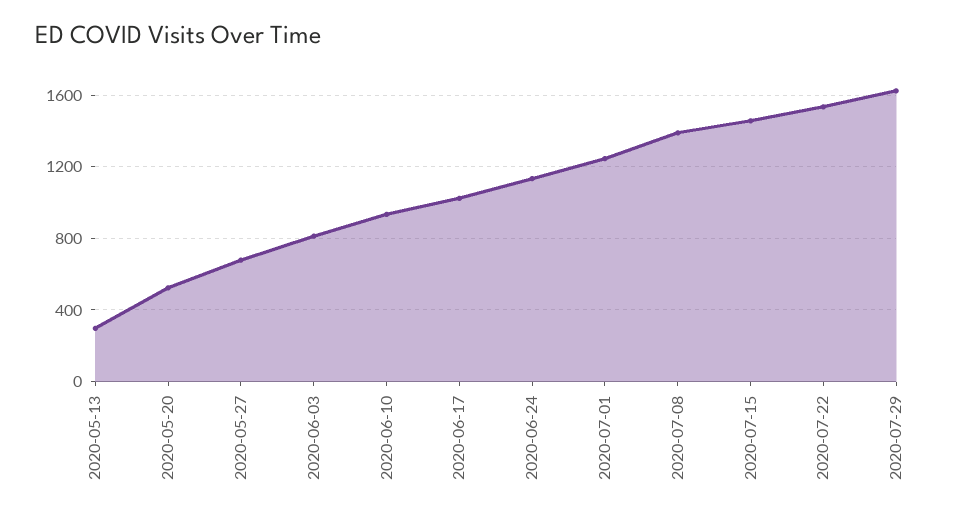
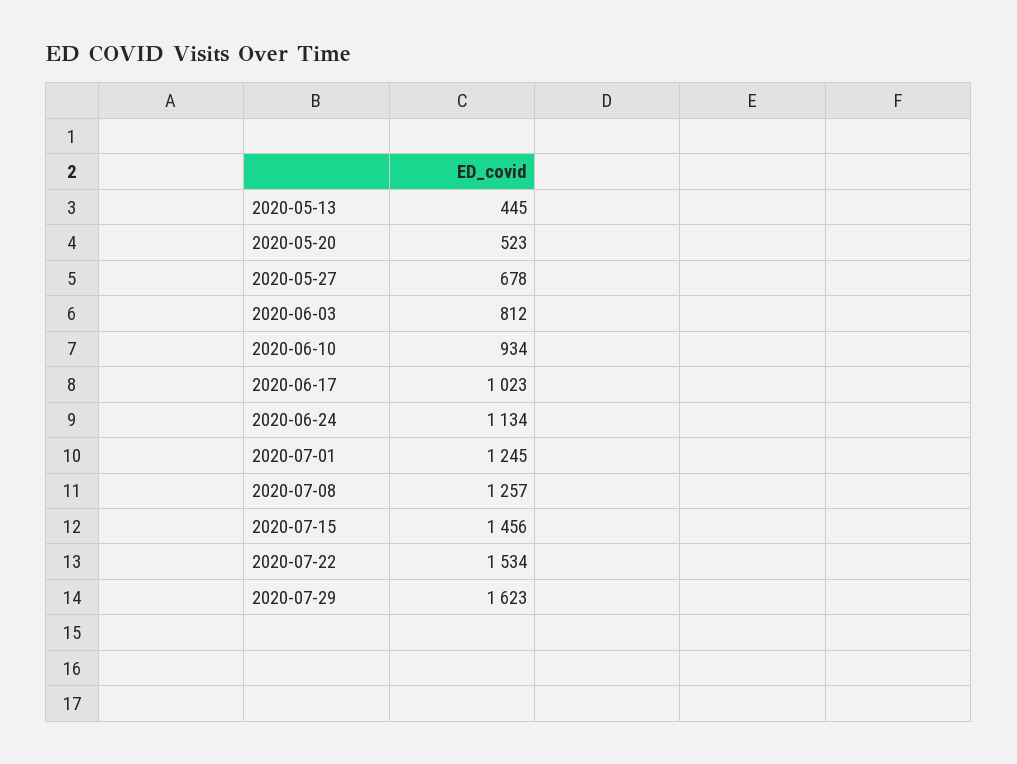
  {
-   "2020-05-13": 300,
+   "2020-05-13": 445,
    "2020-05-20": 523,
    "2020-05-27": 678,
    "2020-06-03": 812,
    "2020-06-10": 934,
    "2020-06-17": 1023,
    "2020-06-24": 1134,
    "2020-07-01": 1245,
-   "2020-07-08": 1400,
+   "2020-07-08": 1257,
    "2020-07-15": 1456,
    "2020-07-22": 1534,
    "2020-07-29": 1623
  }

